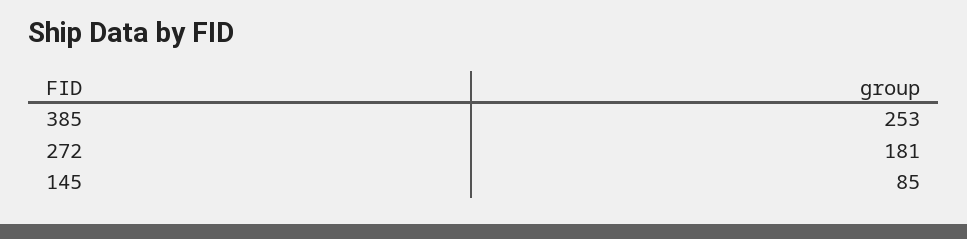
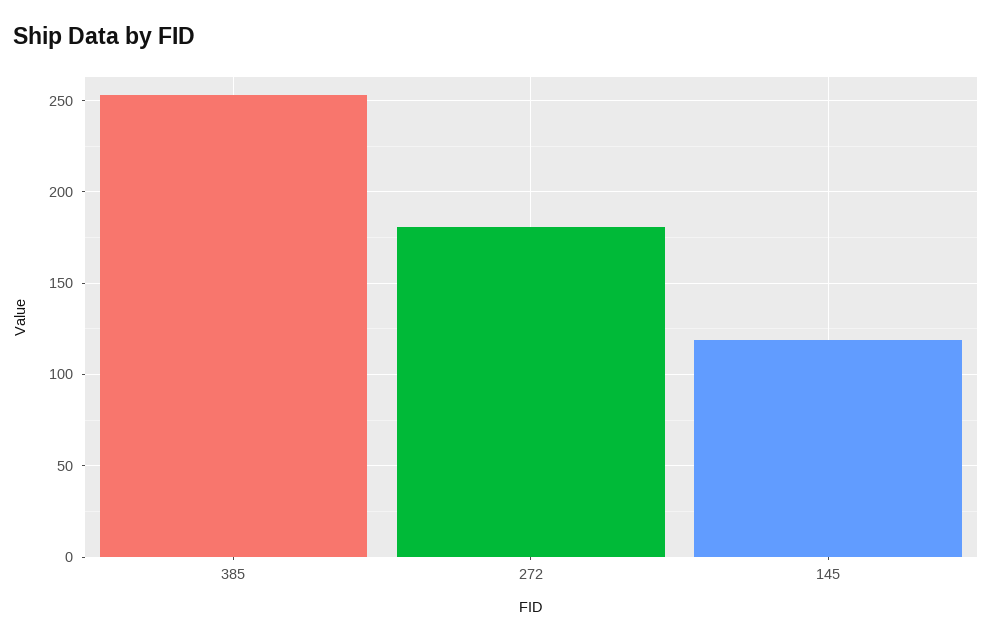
  {
    "385": 253,
    "272": 181,
-   "145": 85
+   "145": 120
  }

